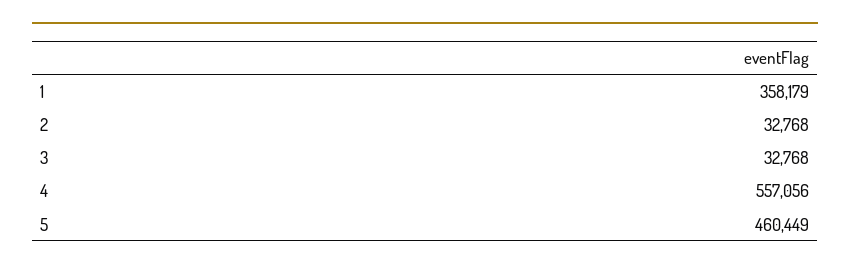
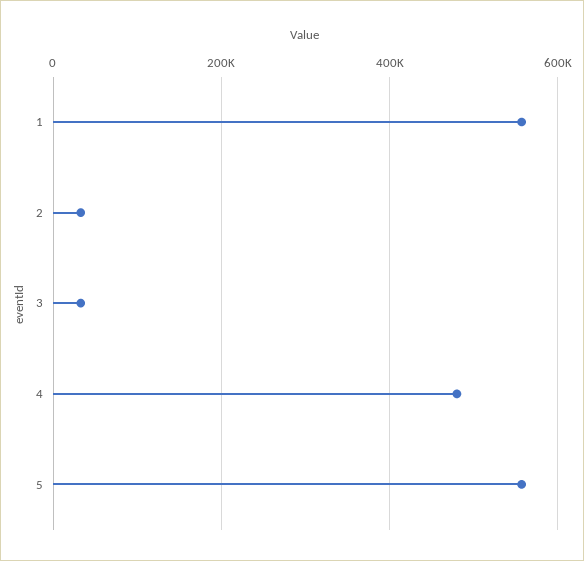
  {
-   "1": 358179,
+   "1": 560000,
    "2": 32768,
    "3": 32768,
-   "4": 557056,
+   "4": 480000,
-   "5": 460449
+   "5": 560000
  }

